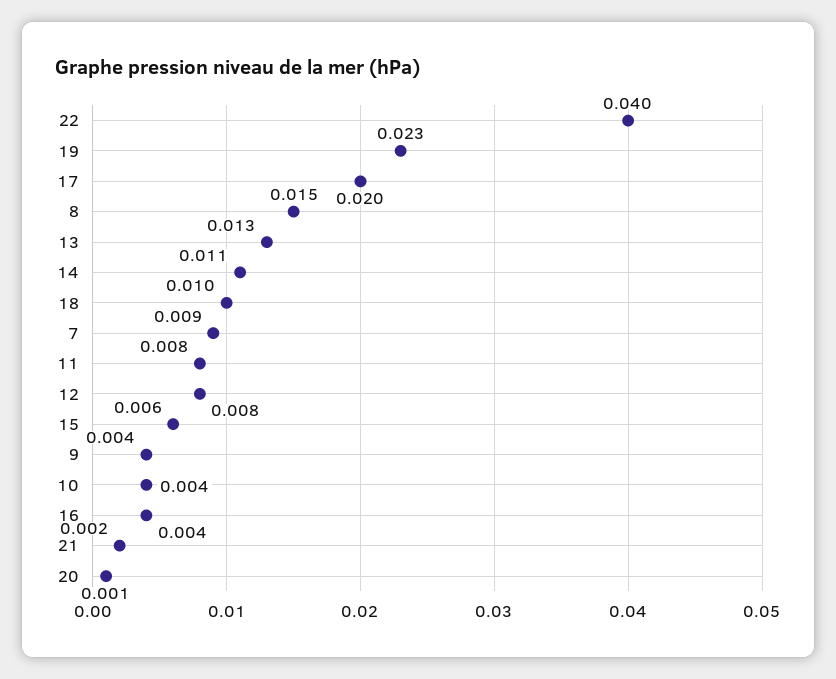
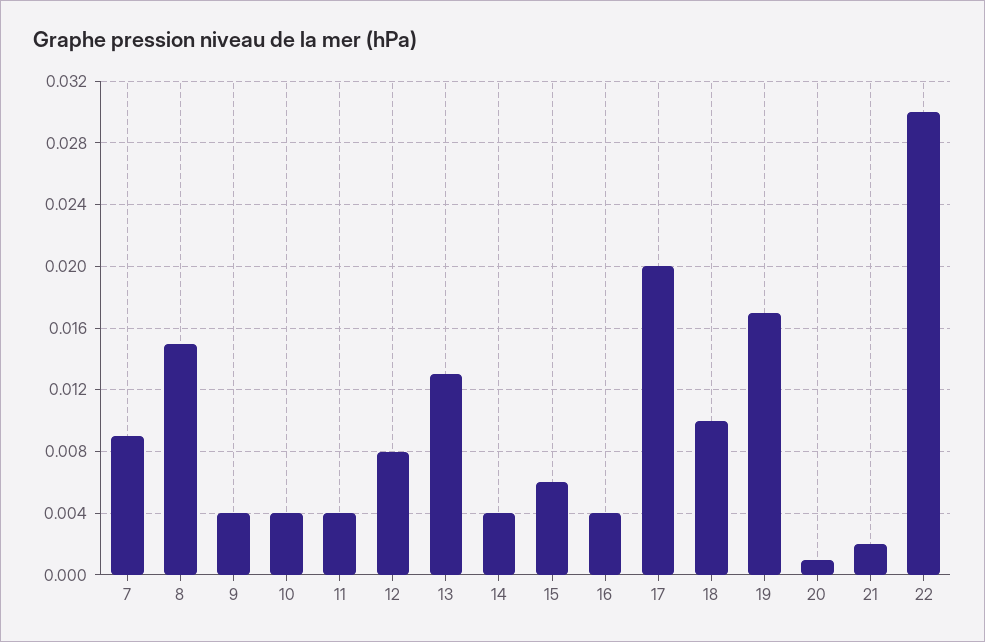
  {
-   "22": 0.04,
+   "22": 0.03,
-   "19": 0.023,
+   "19": 0.017,
    "17": 0.02,
    "8": 0.015,
    "13": 0.013,
-   "14": 0.011,
+   "14": 0.004,
    "18": 0.01,
    "7": 0.009,
-   "11": 0.008,
+   "11": 0.004,
    "12": 0.008,
    "15": 0.006,
    "9": 0.004,
    "10": 0.004,
    "16": 0.004,
    "21": 0.002,
    "20": 0.001
  }

